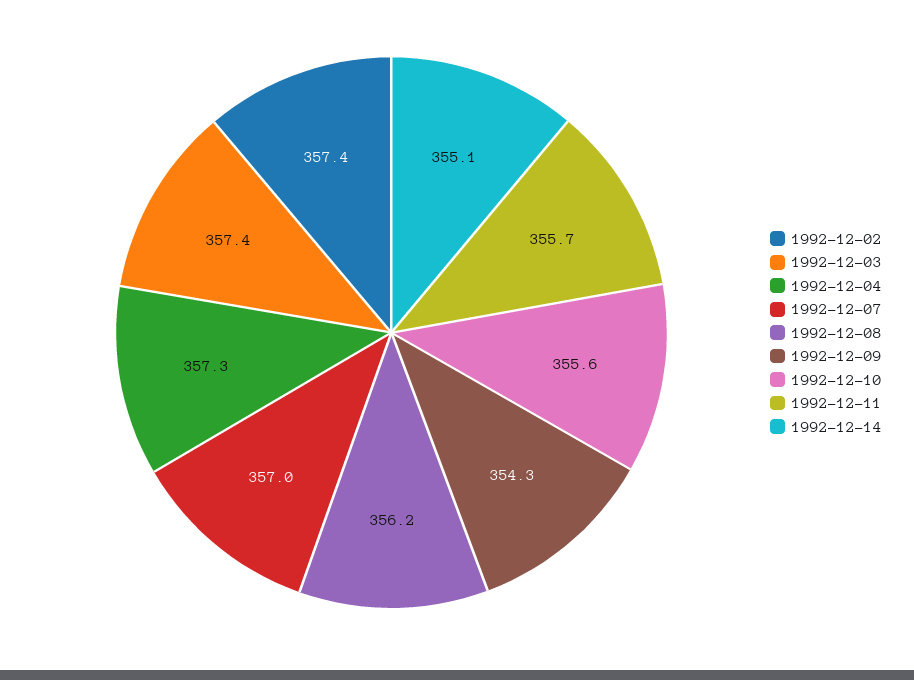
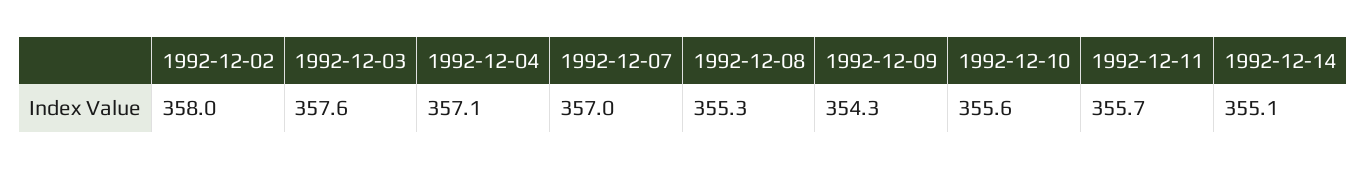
  {
-   "1992-12-02": 357.4,
+   "1992-12-02": 358,
-   "1992-12-03": 357.4,
+   "1992-12-03": 357.6,
-   "1992-12-04": 357.3,
+   "1992-12-04": 357.1,
    "1992-12-07": 357,
-   "1992-12-08": 356.2,
+   "1992-12-08": 355.3,
    "1992-12-09": 354.3,
    "1992-12-10": 355.6,
    "1992-12-11": 355.7,
    "1992-12-14": 355.1
  }

